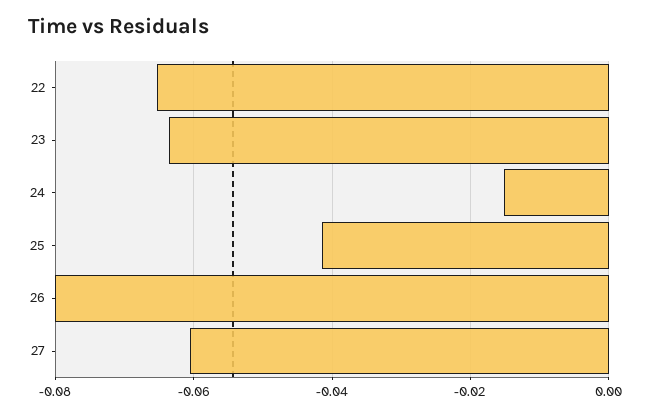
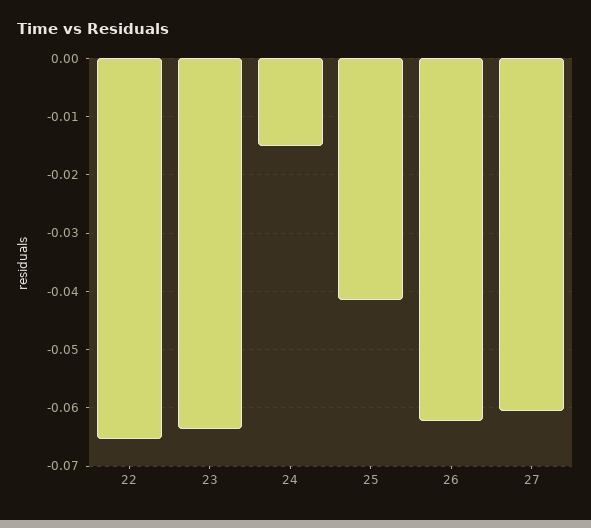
  {
    "22": -0.066,
    "23": -0.064,
    "24": -0.016,
    "25": -0.042,
-   "26": -0.08,
+   "26": -0.062,
    "27": -0.06
  }

